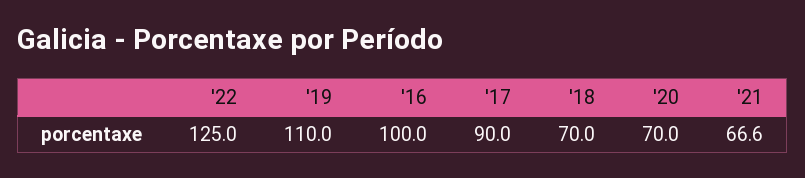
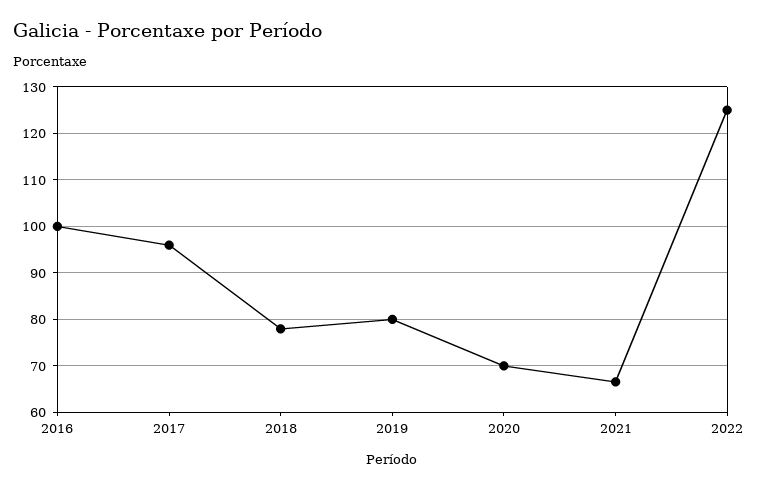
  {
    "'22": 125,
-   "'19": 110,
+   "'19": 80,
    "'16": 100,
-   "'17": 90,
+   "'17": 96,
-   "'18": 70,
+   "'18": 78,
    "'20": 70,
    "'21": 66.6
  }

